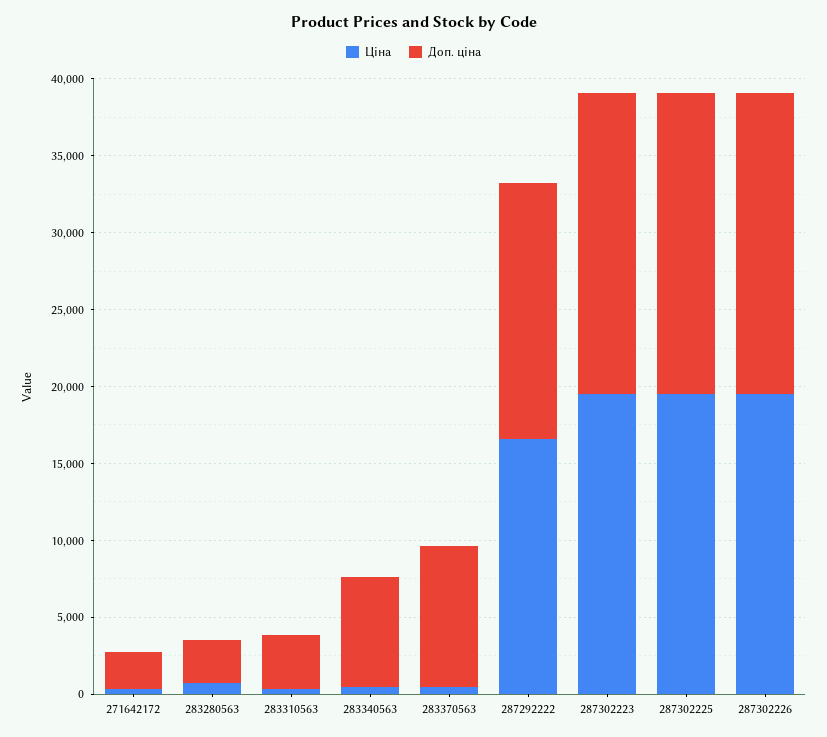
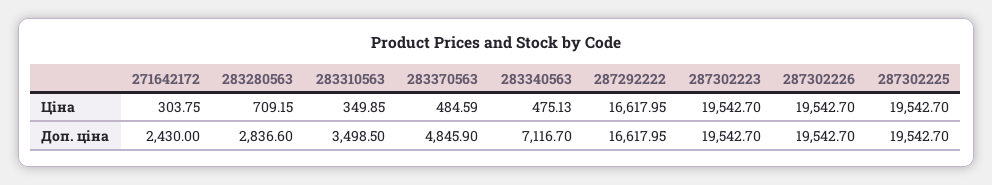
  {
    "Ціна": {
      "271642172": 303.75,
      "283280563": 709.15,
      "283310563": 349.85,
      "283340563": 475.13,
      "283370563": 484.59,
      "287292222": 16617.95,
      "287302223": 19542.7,
      "287302225": 19542.7,
      "287302226": 19542.7
    },
    "Доп. ціна": {
      "271642172": 2430,
      "283280563": 2836.6,
      "283310563": 3498.5,
      "283340563": 7116.7,
-     "283370563": 9000,
+     "283370563": 4845.9,
      "287292222": 16617.95,
      "287302223": 19542.7,
      "287302225": 19542.7,
      "287302226": 19542.7
    }
  }

